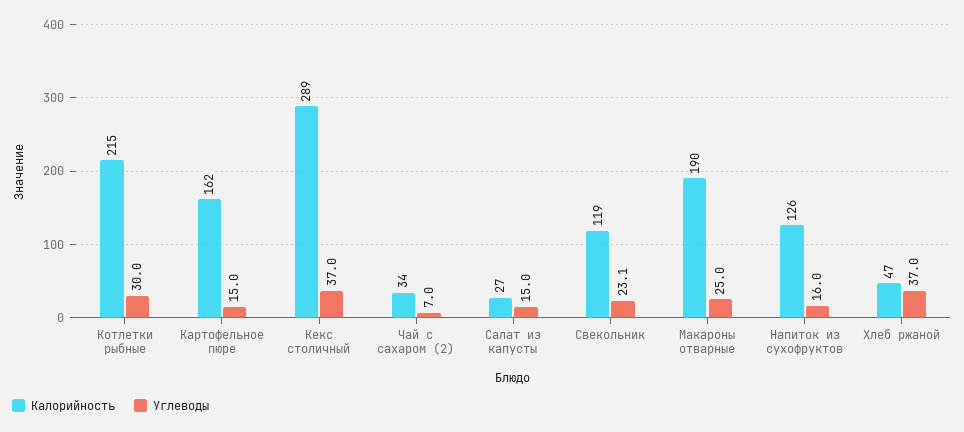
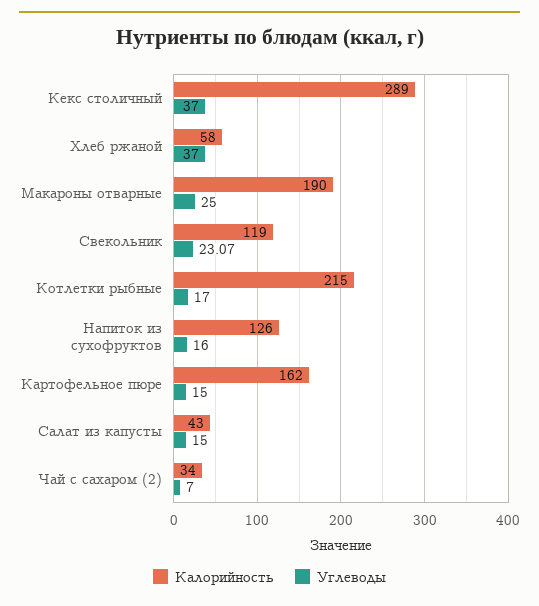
  {
    "Калорийность": {
      "Котлетки рыбные": 215,
      "Картофельное пюре": 162,
      "Кекс столичный": 289,
      "Чай с сахаром (2)": 34,
-     "Салат из капусты": 27,
+     "Салат из капусты": 43,
      "Свекольник": 119,
      "Макароны отварные": 190,
      "Напиток из сухофруктов": 126,
-     "Хлеб ржаной": 47
+     "Хлеб ржаной": 58
    },
    "Углеводы": {
-     "Котлетки рыбные": 30,
+     "Котлетки рыбные": 17,
      "Картофельное пюре": 15,
      "Кекс столичный": 37,
      "Чай с сахаром (2)": 7,
      "Салат из капусты": 15,
      "Свекольник": 23.07,
      "Макароны отварные": 25,
      "Напиток из сухофруктов": 16,
      "Хлеб ржаной": 37
    }
  }

